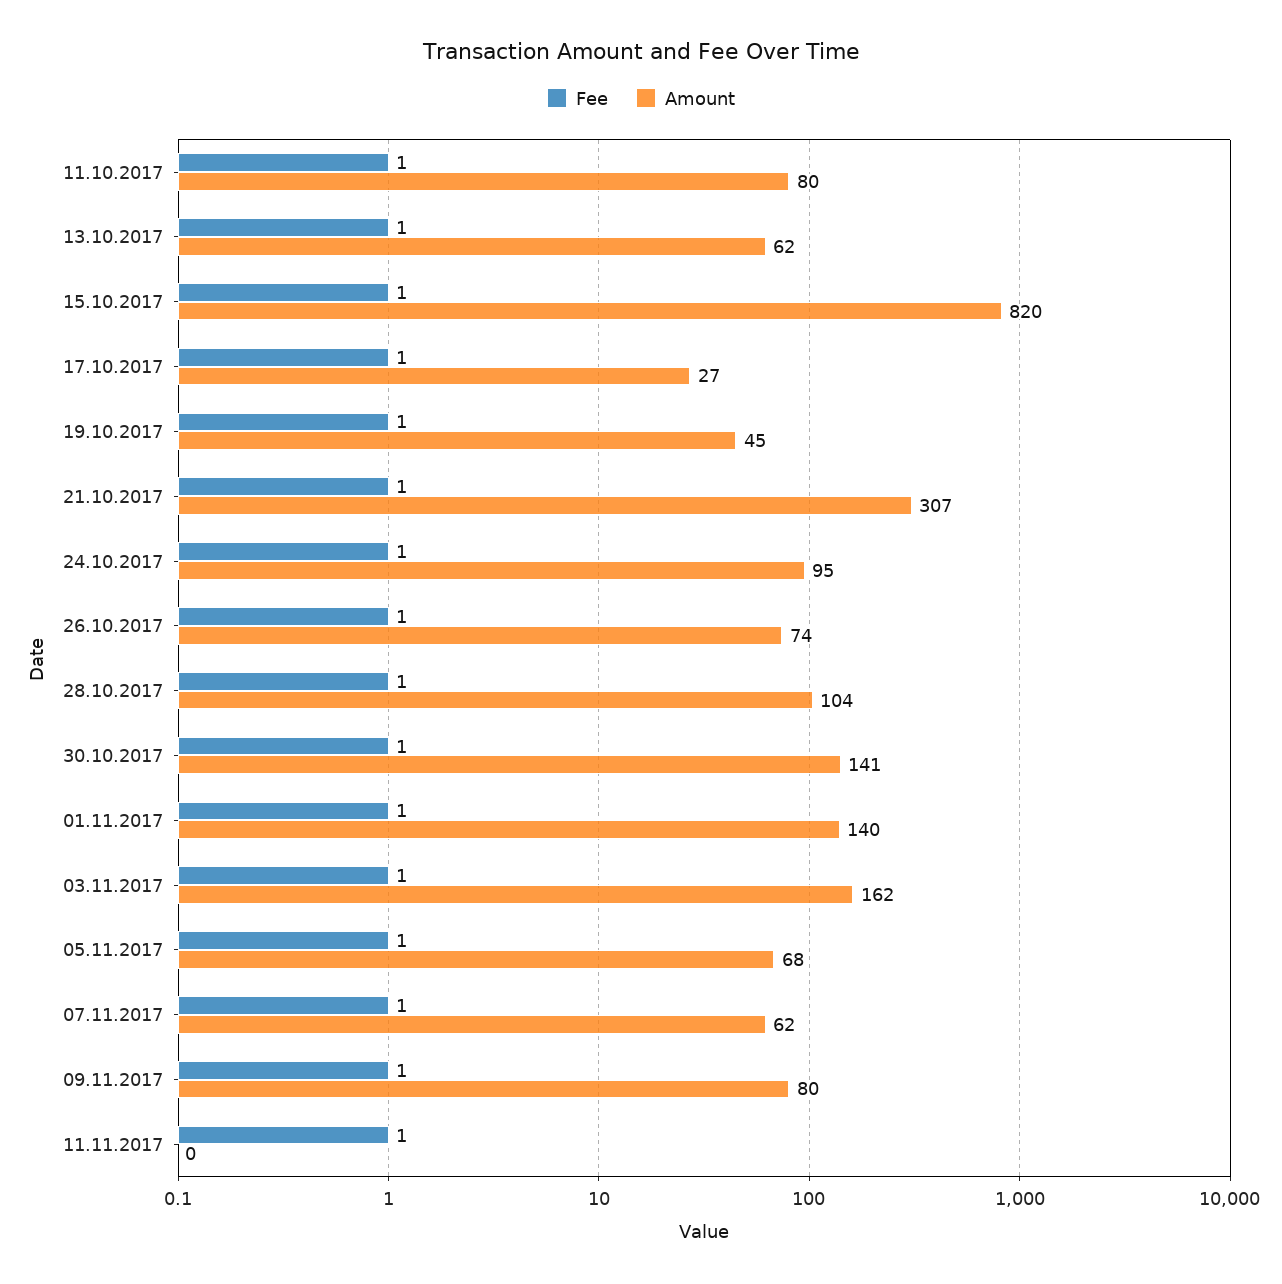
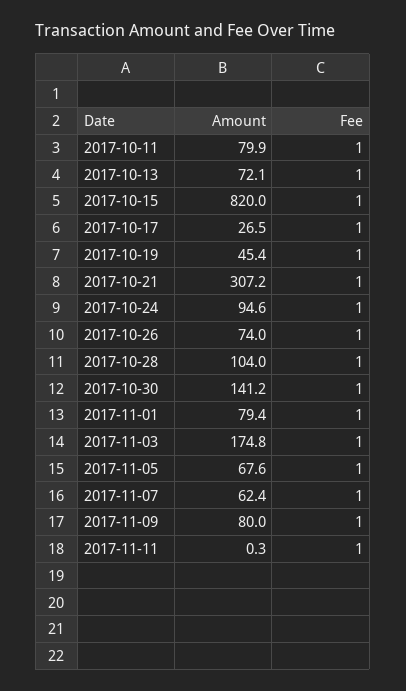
  {
    "Fee": {
      "11.10.2017": 1,
      "13.10.2017": 1,
      "15.10.2017": 1,
      "17.10.2017": 1,
      "19.10.2017": 1,
      "21.10.2017": 1,
      "24.10.2017": 1,
      "26.10.2017": 1,
      "28.10.2017": 1,
      "30.10.2017": 1,
      "01.11.2017": 1,
      "03.11.2017": 1,
      "05.11.2017": 1,
      "07.11.2017": 1,
      "09.11.2017": 1,
      "11.11.2017": 1
    },
    "Amount": {
      "11.10.2017": 79.9,
-     "13.10.2017": 62,
+     "13.10.2017": 72.1,
      "15.10.2017": 820,
      "17.10.2017": 26.5,
      "19.10.2017": 45.4,
      "21.10.2017": 307.2,
      "24.10.2017": 94.6,
      "26.10.2017": 74,
      "28.10.2017": 104,
      "30.10.2017": 141.2,
-     "01.11.2017": 140,
+     "01.11.2017": 79.4,
-     "03.11.2017": 162,
+     "03.11.2017": 174.8,
      "05.11.2017": 67.6,
      "07.11.2017": 62.4,
      "09.11.2017": 80,
      "11.11.2017": 0.3
    }
  }

